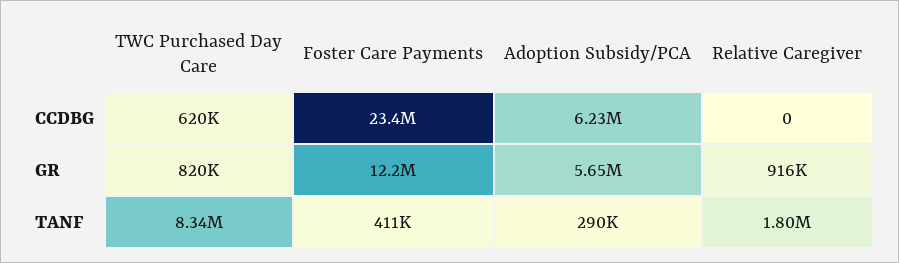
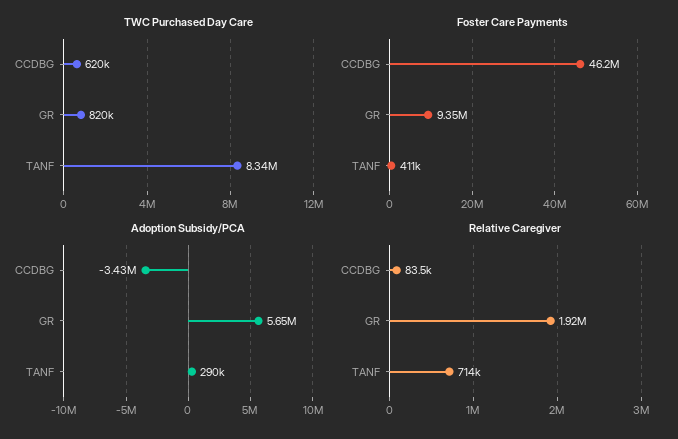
  {
    "TWC Purchased Day Care": {
      "CCDBG": 620000,
      "GR": 820000,
      "TANF": 8340000
    },
    "Foster Care Payments": {
-     "CCDBG": 23400000,
+     "CCDBG": 46200000,
-     "GR": 12200000,
+     "GR": 9350000,
      "TANF": 411000
    },
    "Adoption Subsidy/PCA": {
-     "CCDBG": 6230000,
+     "CCDBG": -3430000,
      "GR": 5650000,
      "TANF": 290000
    },
    "Relative Caregiver": {
-     "CCDBG": 0,
+     "CCDBG": 83500,
-     "GR": 916000,
+     "GR": 1920000,
-     "TANF": 1800000
+     "TANF": 714000
    }
  }

